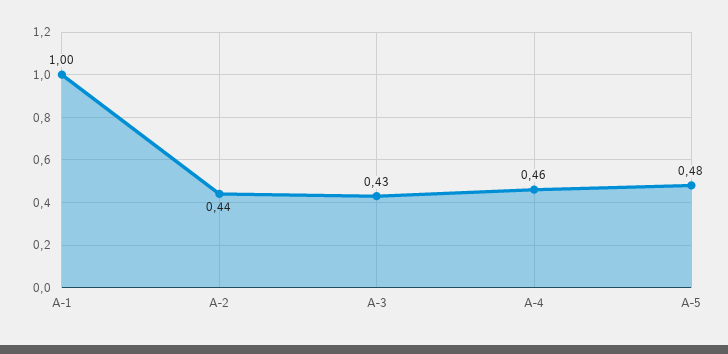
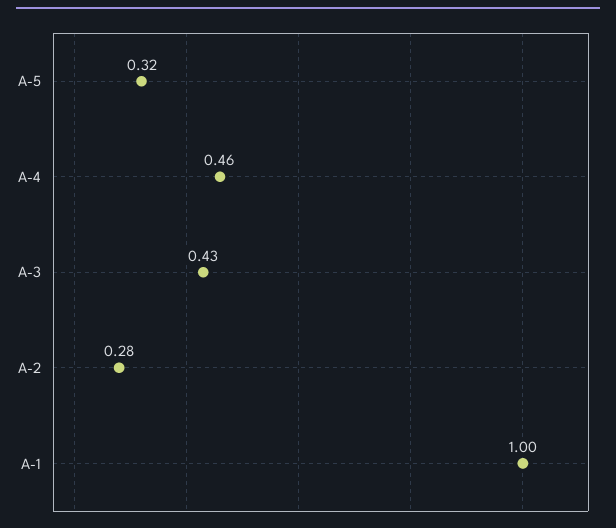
  {
    "A-1": 1,
-   "A-2": 0.44,
+   "A-2": 0.28,
    "A-3": 0.43,
    "A-4": 0.46,
-   "A-5": 0.48
+   "A-5": 0.32
  }

